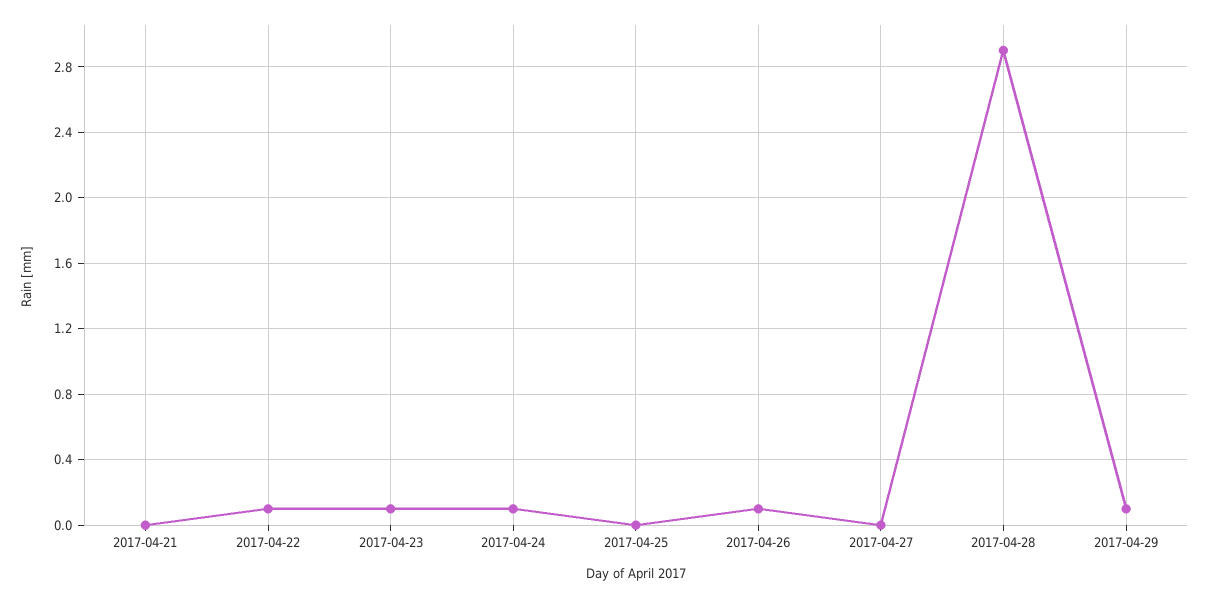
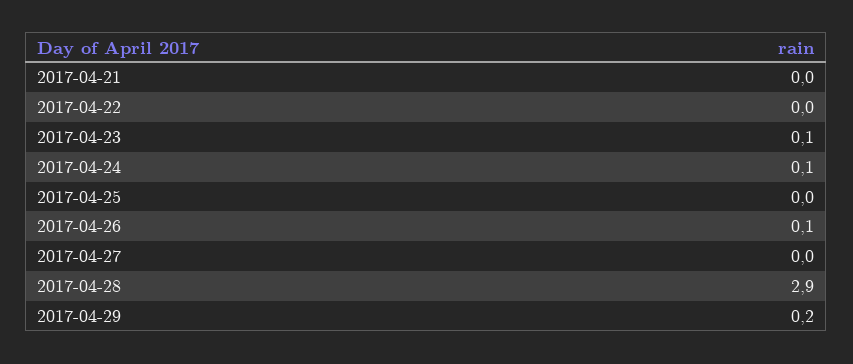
  {
    "2017-04-21": 0,
-   "2017-04-22": 0.1,
+   "2017-04-22": 0,
    "2017-04-23": 0.1,
    "2017-04-24": 0.1,
    "2017-04-25": 0,
    "2017-04-26": 0.1,
    "2017-04-27": 0,
    "2017-04-28": 2.9,
-   "2017-04-29": 0.1
+   "2017-04-29": 0.2
  }

